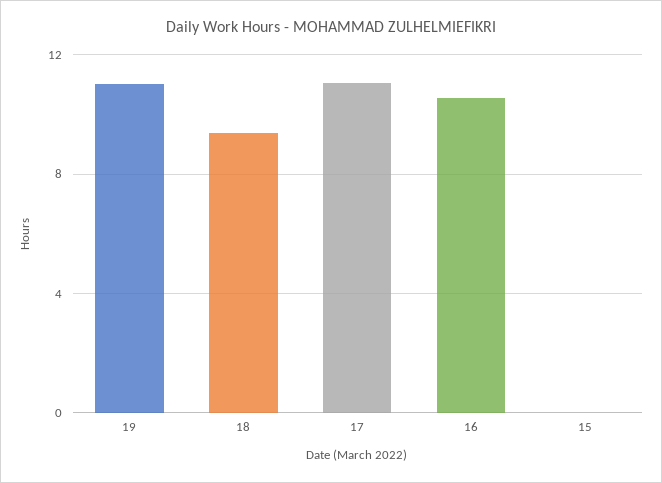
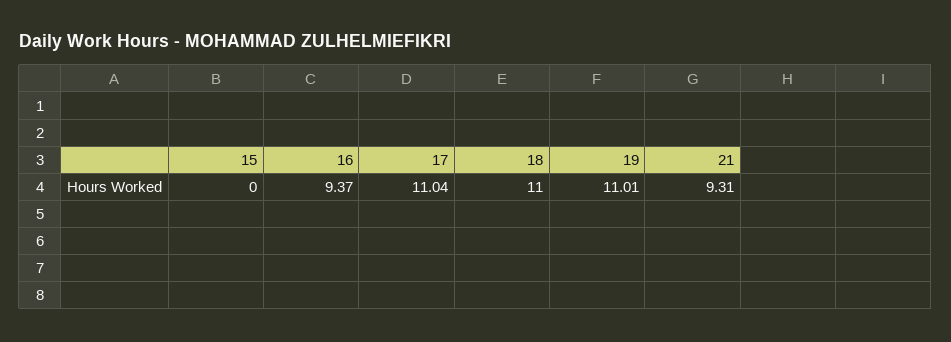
  {
    "19": 11.01,
-   "18": 9.5,
+   "18": 11,
    "17": 11.04,
-   "16": 10.5,
+   "16": 9.37,
-   "15": 0
+   "15": 0,
+   "21": 9.31
  }

